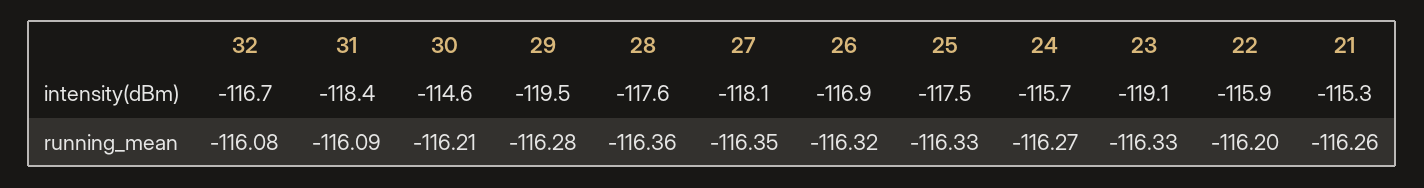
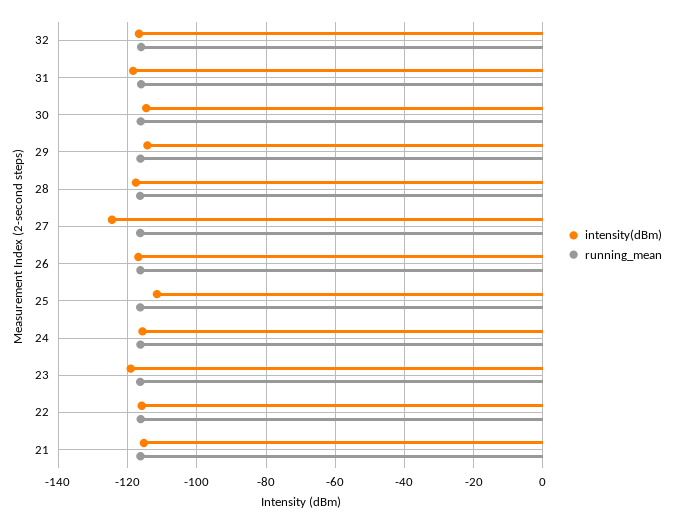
  {
    "intensity(dBm)": {
      "32": -116.7,
      "31": -118.4,
      "30": -114.6,
-     "29": -119.5,
+     "29": -114,
      "28": -117.6,
-     "27": -118.1,
+     "27": -124,
      "26": -116.9,
-     "25": -117.5,
+     "25": -112,
      "24": -115.7,
      "23": -119.1,
      "22": -115.9,
      "21": -115.3
    },
    "running_mean": {
      "32": -116.08,
      "31": -116.09,
      "30": -116.21,
      "29": -116.28,
      "28": -116.36,
      "27": -116.35,
      "26": -116.32,
      "25": -116.33,
      "24": -116.27,
      "23": -116.33,
      "22": -116.2,
      "21": -116.26
    }
  }

